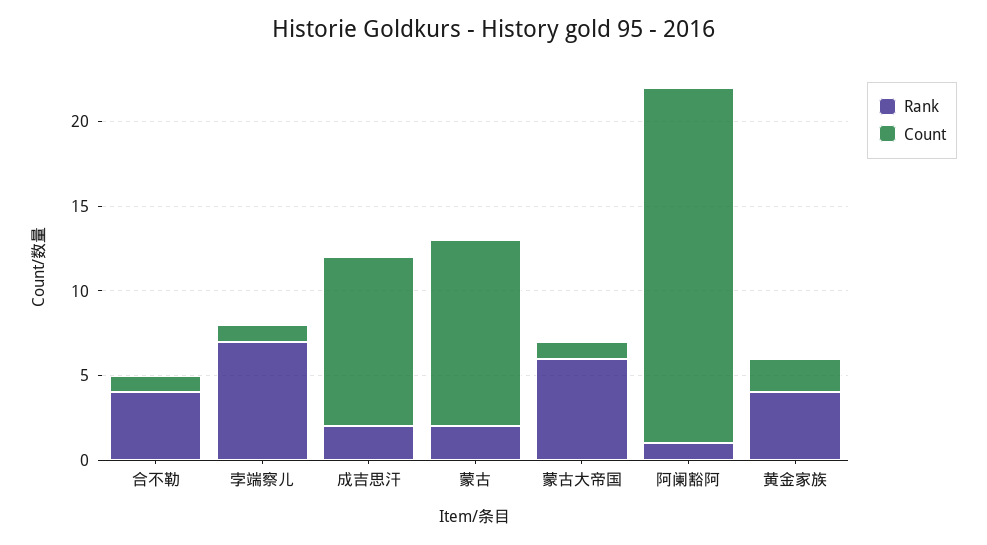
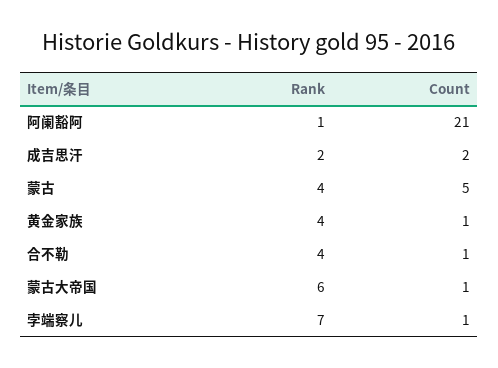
  {
    "Rank": {
      "合不勒": 4,
      "孛端察儿": 7,
      "成吉思汗": 2,
-     "蒙古": 2,
+     "蒙古": 4,
      "蒙古大帝国": 6,
      "阿阑豁阿": 1,
      "黄金家族": 4
    },
    "Count": {
      "合不勒": 1,
      "孛端察儿": 1,
-     "成吉思汗": 10,
+     "成吉思汗": 2,
-     "蒙古": 11,
+     "蒙古": 5,
      "蒙古大帝国": 1,
      "阿阑豁阿": 21,
-     "黄金家族": 2
+     "黄金家族": 1
    }
  }

